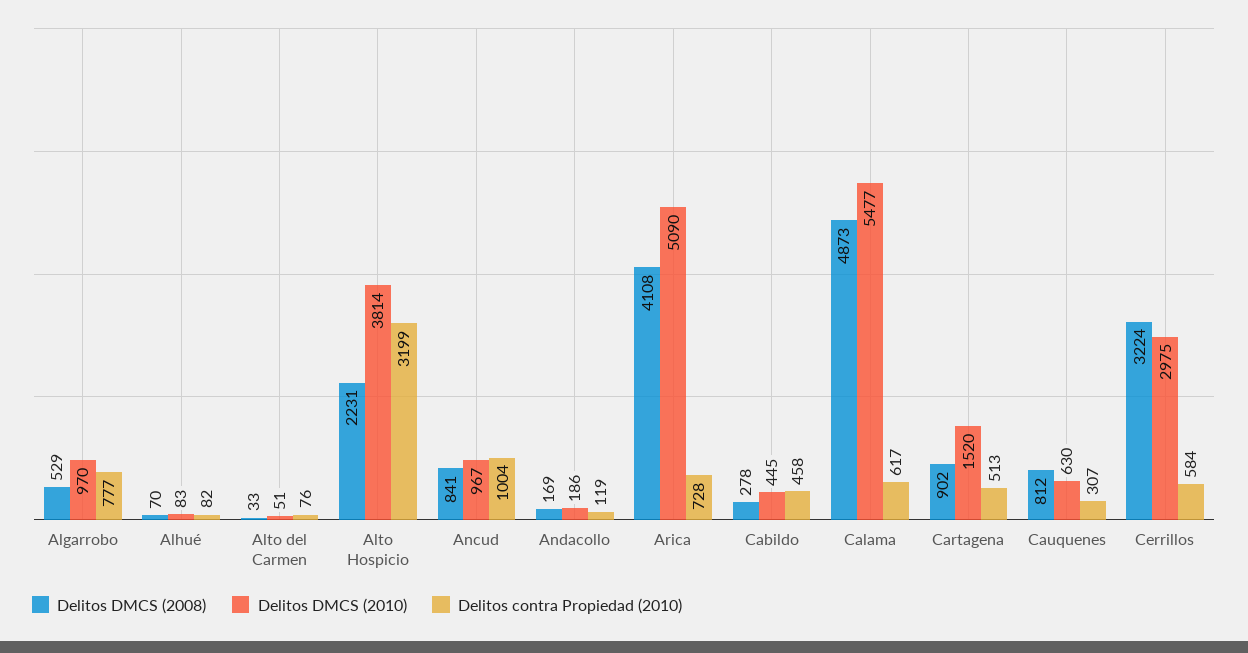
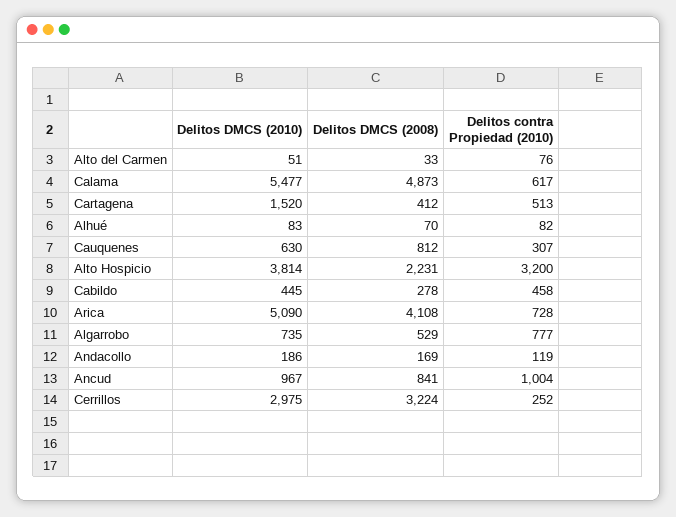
  {
    "Delitos DMCS (2008)": {
      "Algarrobo": 529,
      "Alhué": 70,
      "Alto del Carmen": 33,
      "Alto Hospicio": 2231,
      "Ancud": 841,
      "Andacollo": 169,
      "Arica": 4108,
      "Cabildo": 278,
      "Calama": 4873,
-     "Cartagena": 902,
+     "Cartagena": 412,
      "Cauquenes": 812,
      "Cerrillos": 3224
    },
    "Delitos DMCS (2010)": {
-     "Algarrobo": 970,
+     "Algarrobo": 735,
      "Alhué": 83,
      "Alto del Carmen": 51,
      "Alto Hospicio": 3814,
      "Ancud": 967,
      "Andacollo": 186,
      "Arica": 5090,
      "Cabildo": 445,
      "Calama": 5477,
      "Cartagena": 1520,
      "Cauquenes": 630,
      "Cerrillos": 2975
    },
    "Delitos contra Propiedad (2010)": {
      "Algarrobo": 777,
      "Alhué": 82,
      "Alto del Carmen": 76,
-     "Alto Hospicio": 3199,
+     "Alto Hospicio": 3200,
      "Ancud": 1004,
      "Andacollo": 119,
      "Arica": 728,
      "Cabildo": 458,
      "Calama": 617,
      "Cartagena": 513,
      "Cauquenes": 307,
-     "Cerrillos": 584
+     "Cerrillos": 252
    }
  }

